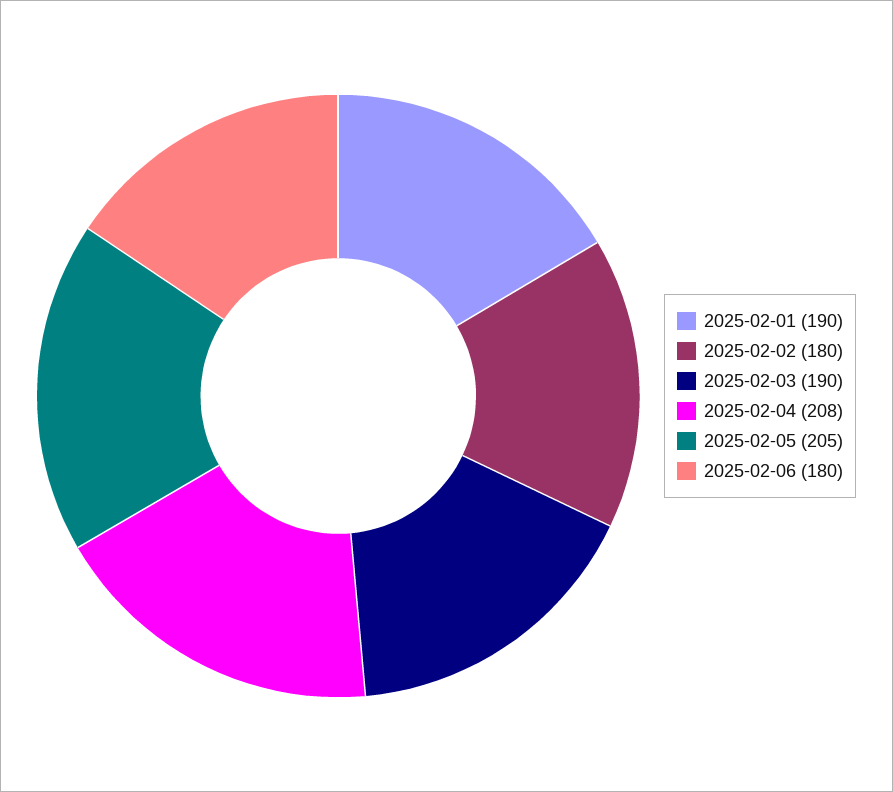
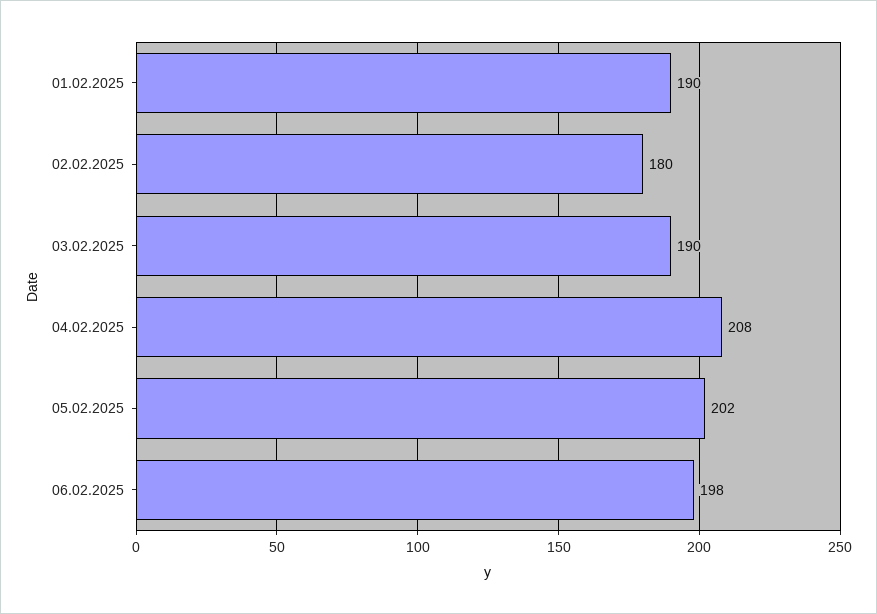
  {
    "2025-02-01": 190,
    "2025-02-02": 180,
    "2025-02-03": 190,
    "2025-02-04": 208,
-   "2025-02-05": 205,
+   "2025-02-05": 202,
-   "2025-02-06": 180
+   "2025-02-06": 198
  }

